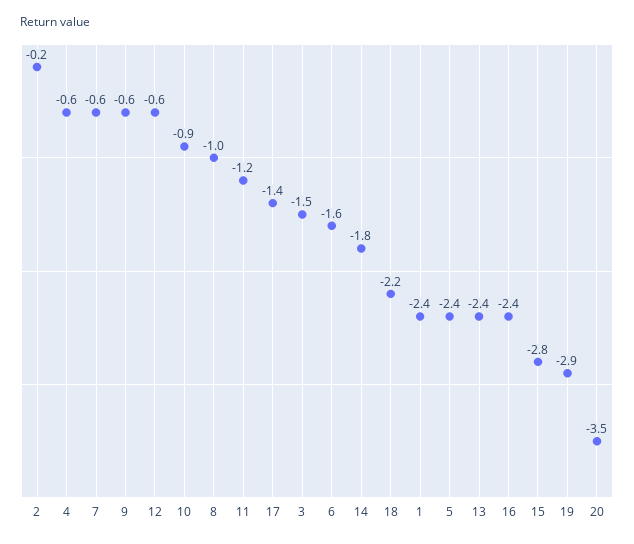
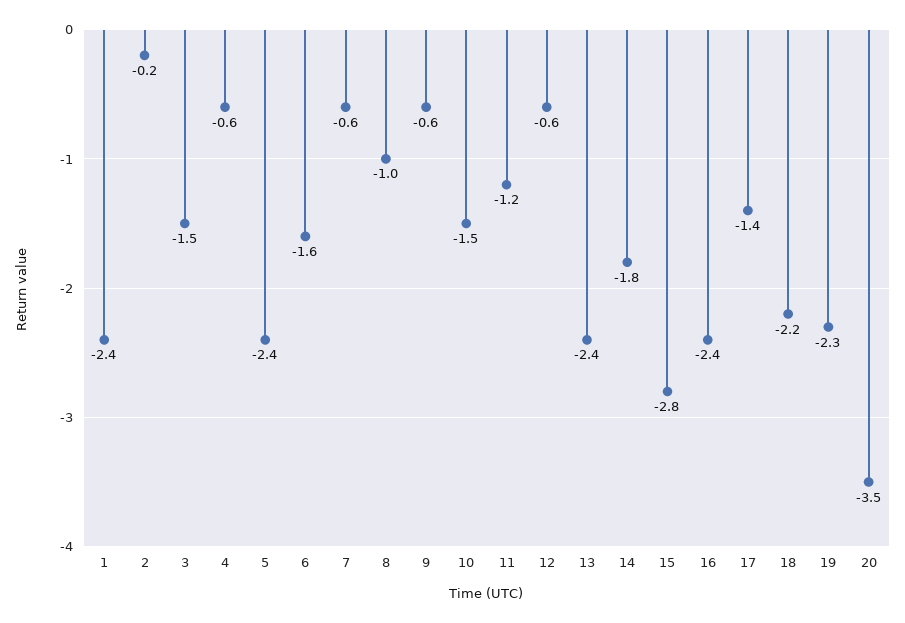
  {
    "2": -0.2,
    "4": -0.6,
    "7": -0.6,
    "9": -0.6,
    "12": -0.6,
-   "10": -0.9,
+   "10": -1.5,
    "8": -1,
    "11": -1.2,
    "17": -1.4,
    "3": -1.5,
    "6": -1.6,
    "14": -1.8,
    "18": -2.2,
    "1": -2.4,
    "5": -2.4,
    "13": -2.4,
    "16": -2.4,
    "15": -2.8,
-   "19": -2.9,
+   "19": -2.3,
    "20": -3.5
  }

